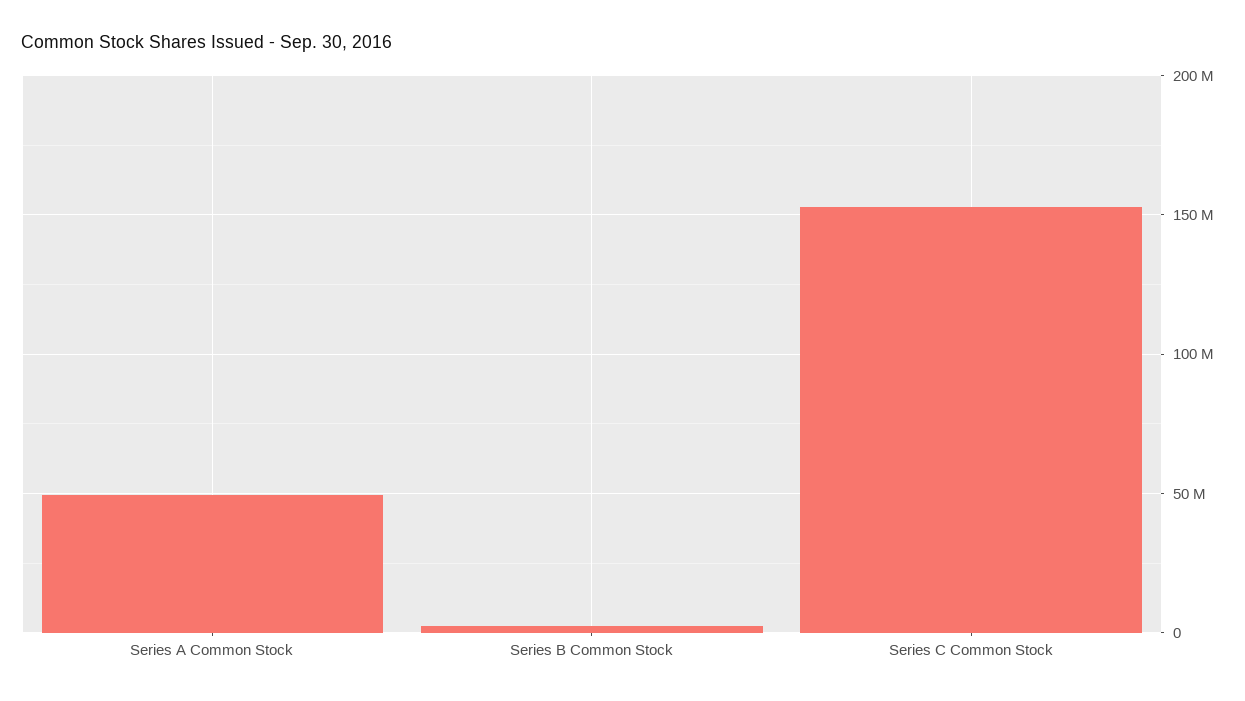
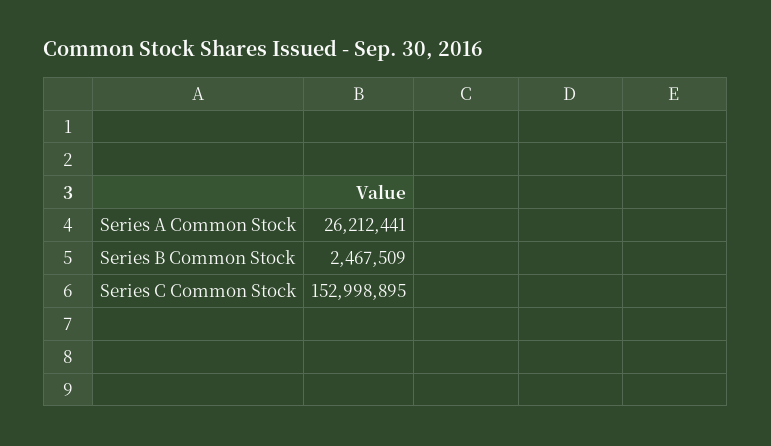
  {
-   "Series A Common Stock": 50000000,
+   "Series A Common Stock": 26212441,
    "Series B Common Stock": 2467509,
    "Series C Common Stock": 152998895
  }

